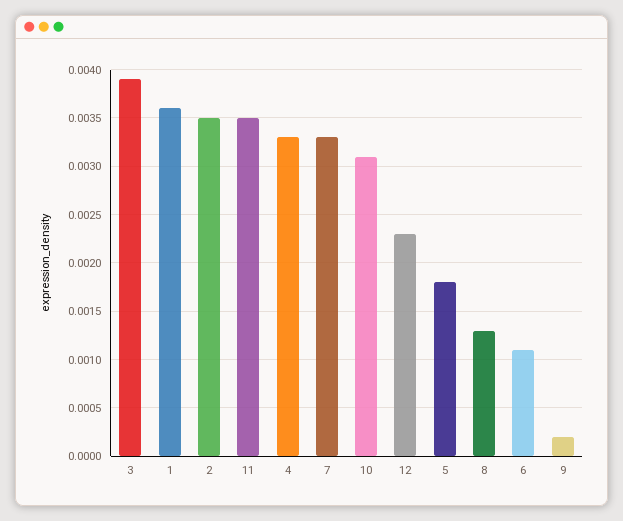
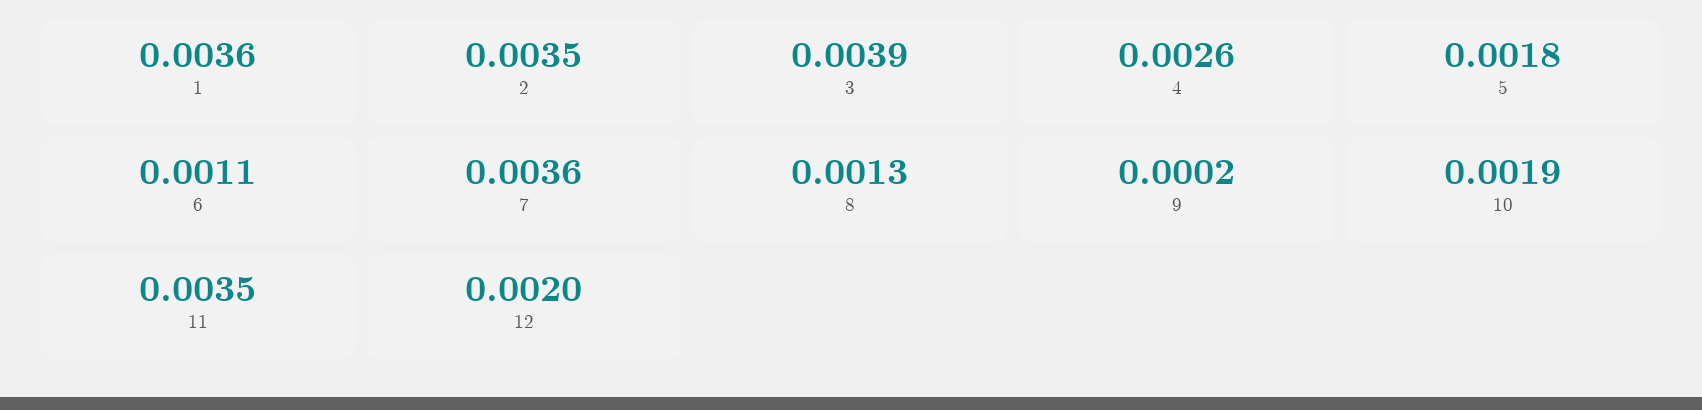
  {
    "3": 0.0039,
    "1": 0.0036,
    "2": 0.0035,
    "11": 0.0035,
-   "4": 0.0033,
+   "4": 0.0026,
-   "7": 0.0033,
+   "7": 0.0036,
-   "10": 0.0031,
+   "10": 0.0019,
-   "12": 0.0023,
+   "12": 0.002,
    "5": 0.0018,
    "8": 0.0013,
    "6": 0.0011,
    "9": 0.0002
  }

